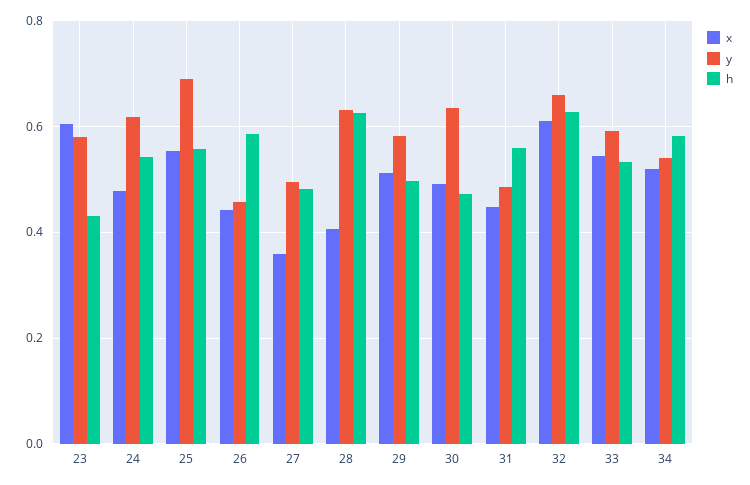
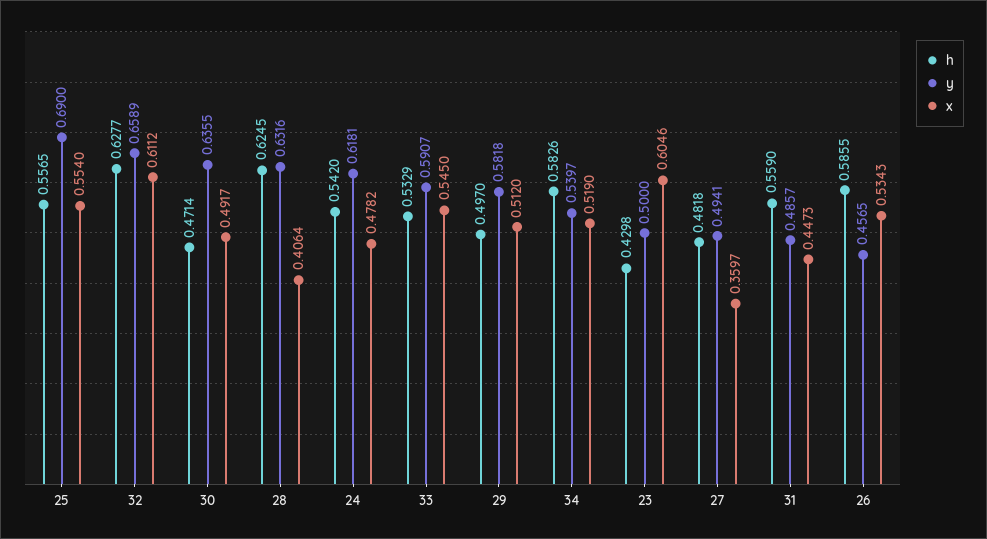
  {
    "x": {
      "23": 0.6046,
      "24": 0.4782,
      "25": 0.554,
-     "26": 0.44,
+     "26": 0.5343,
      "27": 0.3597,
      "28": 0.4064,
      "29": 0.512,
      "30": 0.4917,
      "31": 0.4473,
      "32": 0.6112,
      "33": 0.545,
      "34": 0.519
    },
    "y": {
-     "23": 0.58,
+     "23": 0.5,
      "24": 0.6181,
      "25": 0.69,
      "26": 0.4565,
      "27": 0.4941,
      "28": 0.6316,
      "29": 0.5818,
      "30": 0.6355,
      "31": 0.4857,
      "32": 0.6589,
      "33": 0.5907,
      "34": 0.5397
    },
    "h": {
      "23": 0.4298,
      "24": 0.542,
      "25": 0.5565,
      "26": 0.5855,
      "27": 0.4818,
      "28": 0.6245,
      "29": 0.497,
      "30": 0.4714,
      "31": 0.559,
      "32": 0.6277,
      "33": 0.5329,
      "34": 0.5826
    }
  }

